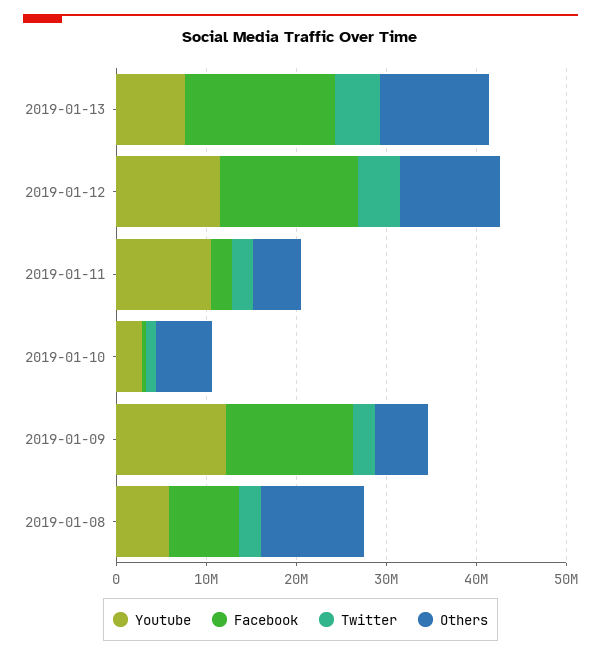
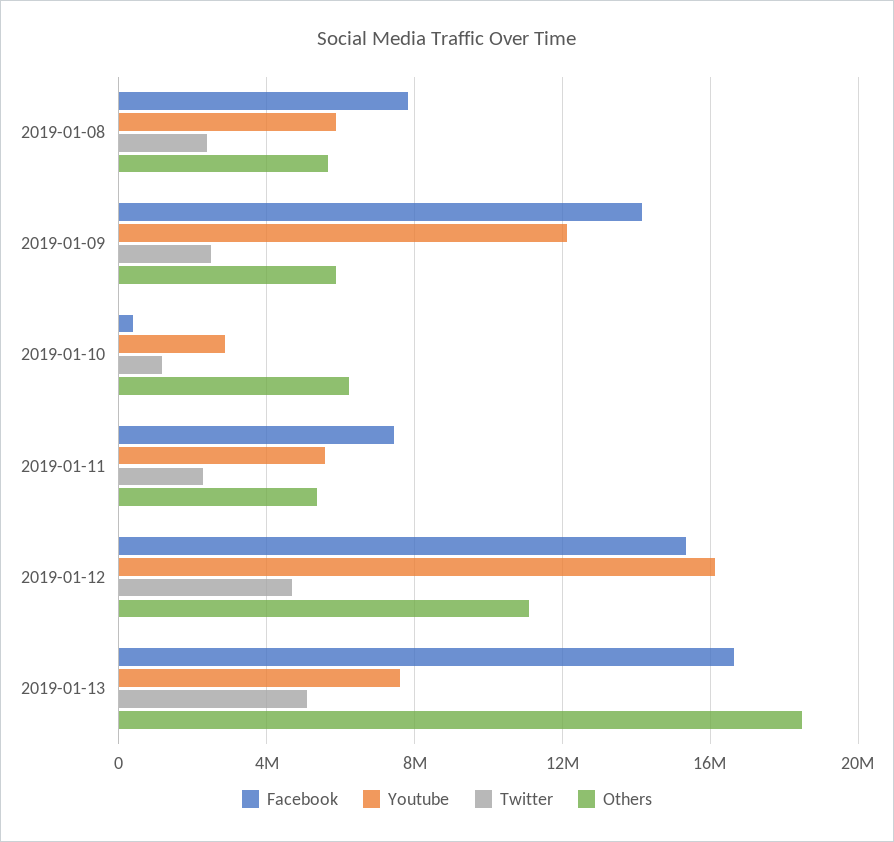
  {
    "Youtube": {
      "2019-01-13": 7500000,
-     "2019-01-12": 12000000,
+     "2019-01-12": 16000000,
-     "2019-01-11": 10000000,
+     "2019-01-11": 5500000,
      "2019-01-10": 3000000,
      "2019-01-09": 12000000,
      "2019-01-08": 6000000
    },
    "Facebook": {
      "2019-01-13": 16500000,
      "2019-01-12": 15500000,
-     "2019-01-11": 2000000,
+     "2019-01-11": 7500000,
      "2019-01-10": 500000,
      "2019-01-09": 14000000,
      "2019-01-08": 8000000
    },
    "Twitter": {
      "2019-01-13": 5000000,
      "2019-01-12": 4500000,
      "2019-01-11": 2500000,
      "2019-01-10": 1000000,
      "2019-01-09": 2500000,
      "2019-01-08": 2500000
    },
    "Others": {
-     "2019-01-13": 12000000,
+     "2019-01-13": 18500000,
      "2019-01-12": 11000000,
      "2019-01-11": 5500000,
      "2019-01-10": 6000000,
      "2019-01-09": 6000000,
-     "2019-01-08": 12000000
+     "2019-01-08": 5500000
    }
  }

